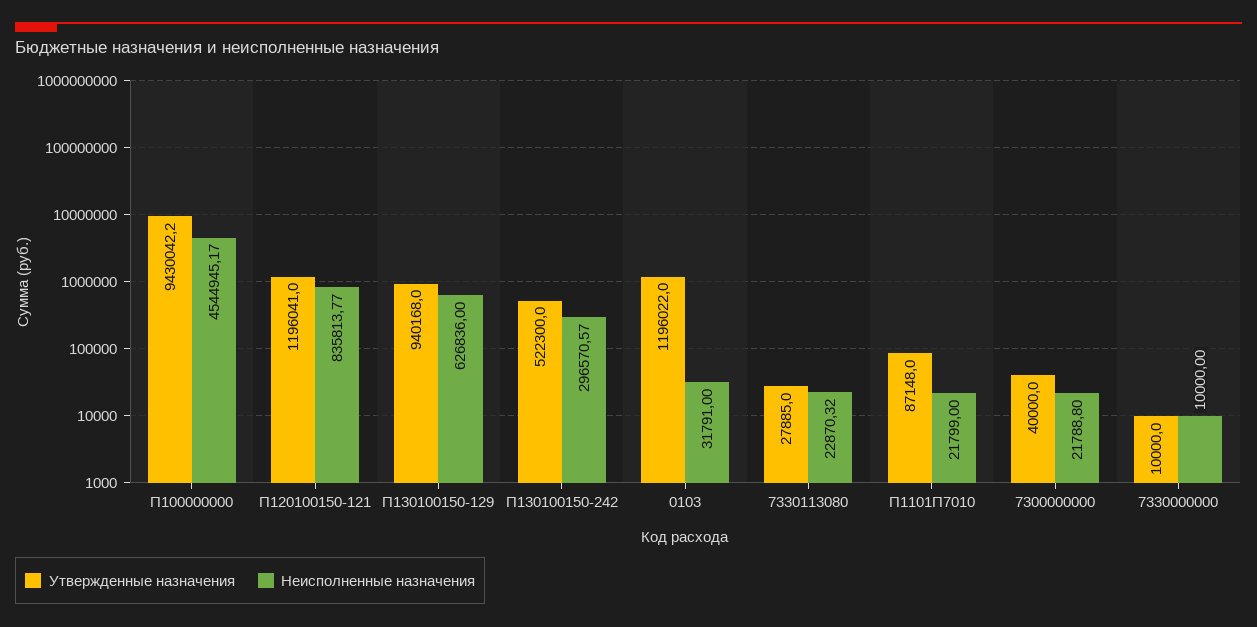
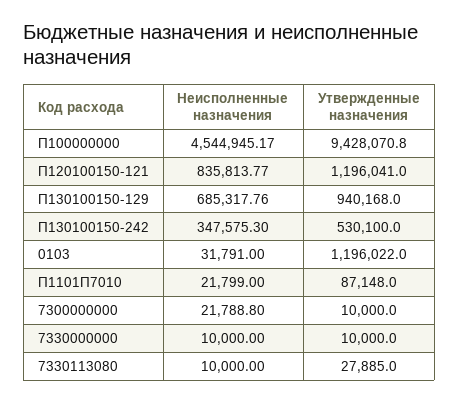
  {
    "Утвержденные назначения": {
-     "П100000000": 9430042.2,
+     "П100000000": 9428070.8,
      "П120100150-121": 1196041,
      "П130100150-129": 940168,
-     "П130100150-242": 522300,
+     "П130100150-242": 530100,
      "0103": 1196022,
      "7330113080": 27885,
      "П1101П7010": 87148,
-     "7300000000": 40000,
+     "7300000000": 10000,
      "7330000000": 10000
    },
    "Неисполненные назначения": {
      "П100000000": 4544945.17,
      "П120100150-121": 835813.77,
-     "П130100150-129": 626836,
+     "П130100150-129": 685317.76,
-     "П130100150-242": 296570.57,
+     "П130100150-242": 347575.3,
      "0103": 31791,
-     "7330113080": 22870.32,
+     "7330113080": 10000,
      "П1101П7010": 21799,
      "7300000000": 21788.8,
      "7330000000": 10000
    }
  }

